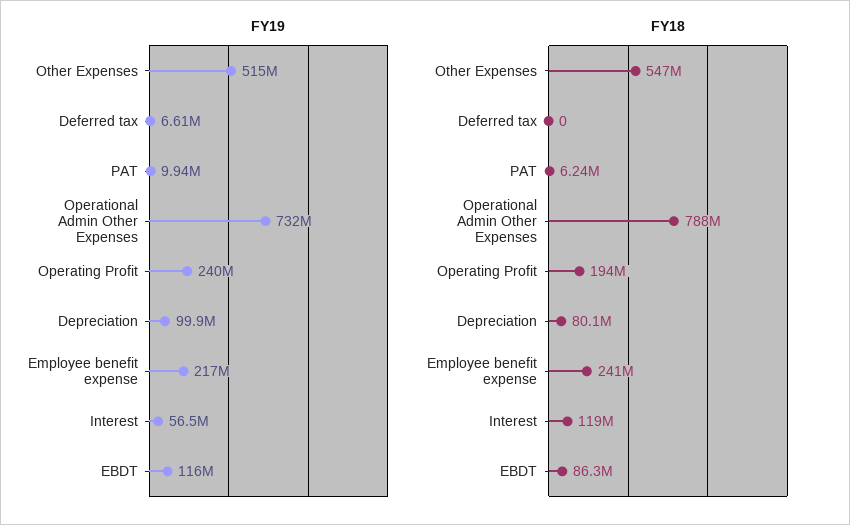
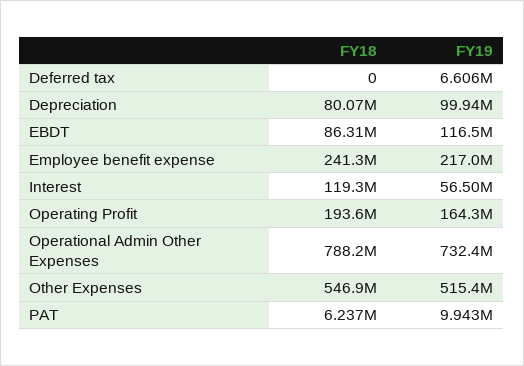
  {
    "FY19": {
      "Other Expenses": 515400000,
      "Deferred tax": 6606000,
      "PAT": 9943000,
      "Operational Admin Other Expenses": 732400000,
-     "Operating Profit": 240000000,
+     "Operating Profit": 164300000,
      "Depreciation": 99940000,
      "Employee benefit expense": 217000000,
      "Interest": 56500000,
      "EBDT": 116500000
    },
    "FY18": {
      "Other Expenses": 546900000,
      "Deferred tax": 0,
      "PAT": 6237000,
      "Operational Admin Other Expenses": 788200000,
      "Operating Profit": 193600000,
      "Depreciation": 80070000,
      "Employee benefit expense": 241300000,
      "Interest": 119300000,
      "EBDT": 86310000
    }
  }

